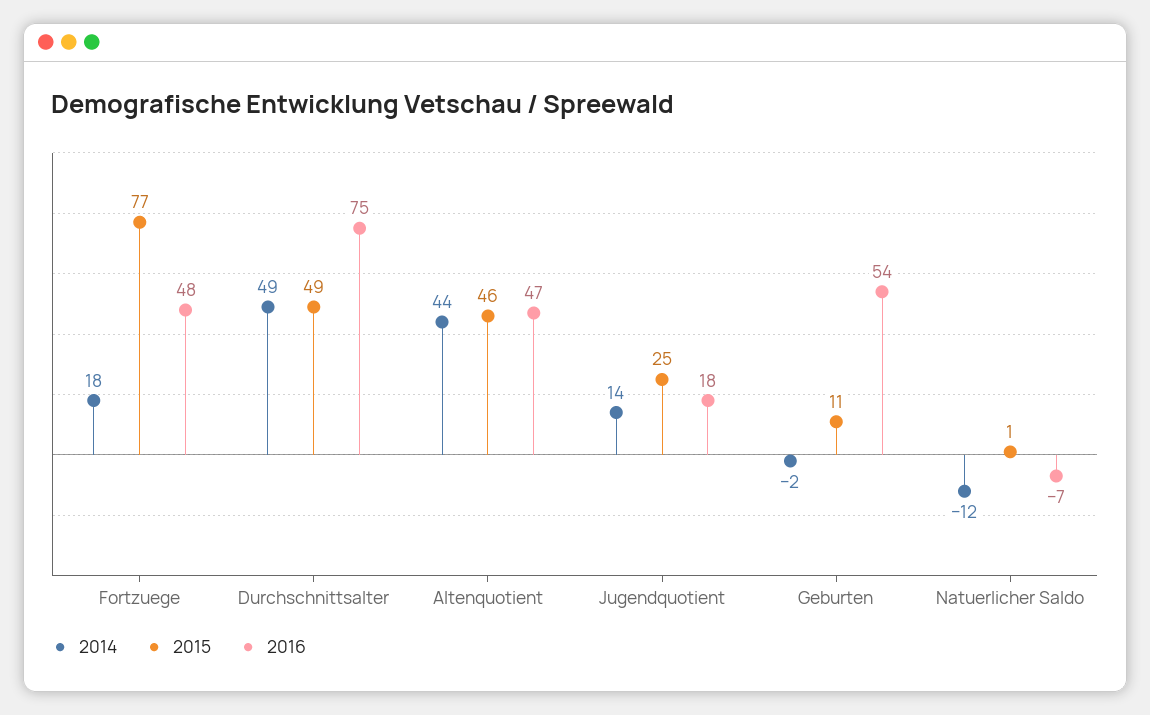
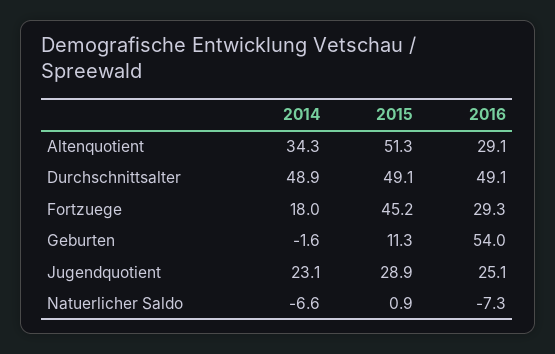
  {
    "2014": {
      "Fortzuege": 18,
      "Durchschnittsalter": 48.9,
-     "Altenquotient": 44,
+     "Altenquotient": 34.3,
-     "Jugendquotient": 14,
+     "Jugendquotient": 23.1,
      "Geburten": -1.6,
-     "Natuerlicher Saldo": -12
+     "Natuerlicher Saldo": -6.6
    },
    "2015": {
-     "Fortzuege": 77,
+     "Fortzuege": 45.2,
      "Durchschnittsalter": 49.1,
-     "Altenquotient": 46,
+     "Altenquotient": 51.3,
-     "Jugendquotient": 25,
+     "Jugendquotient": 28.9,
      "Geburten": 11.3,
      "Natuerlicher Saldo": 0.9
    },
    "2016": {
-     "Fortzuege": 48,
+     "Fortzuege": 29.3,
-     "Durchschnittsalter": 75,
+     "Durchschnittsalter": 49.1,
-     "Altenquotient": 47,
+     "Altenquotient": 29.1,
-     "Jugendquotient": 18,
+     "Jugendquotient": 25.1,
      "Geburten": 54,
      "Natuerlicher Saldo": -7.3
    }
  }

